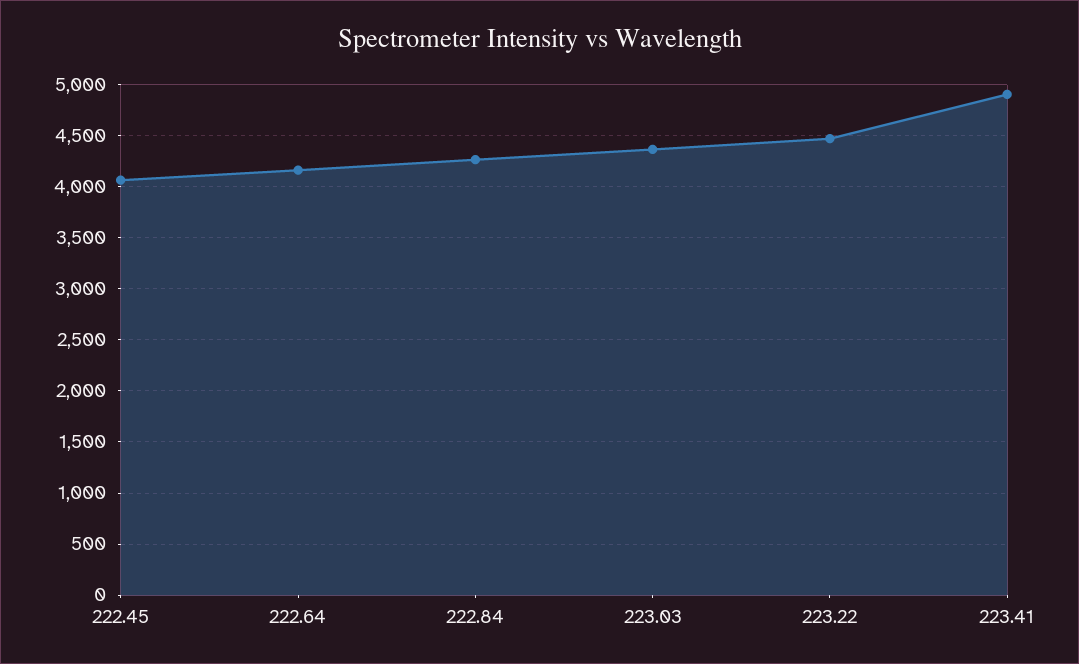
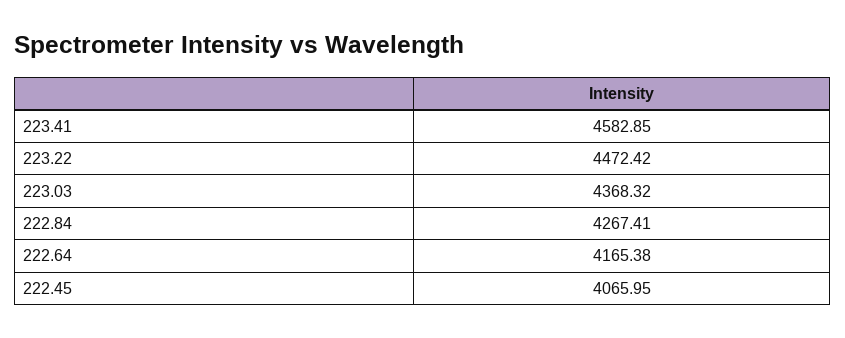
  {
    "222.45": 4065.95,
    "222.64": 4165.38,
    "222.84": 4267.41,
    "223.03": 4368.32,
    "223.22": 4472.42,
-   "223.41": 4900
+   "223.41": 4582.85
  }

